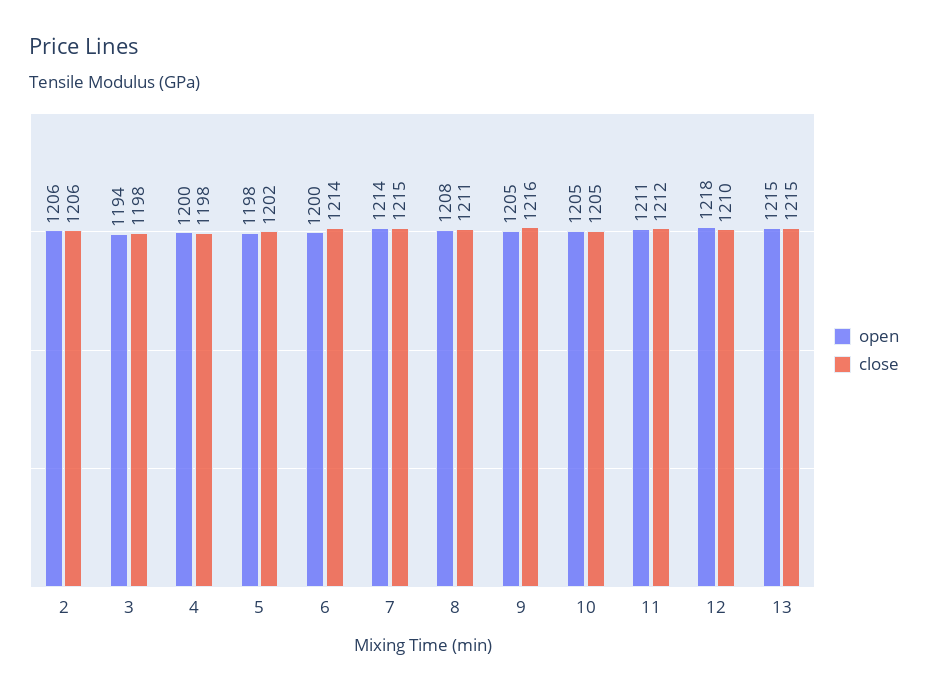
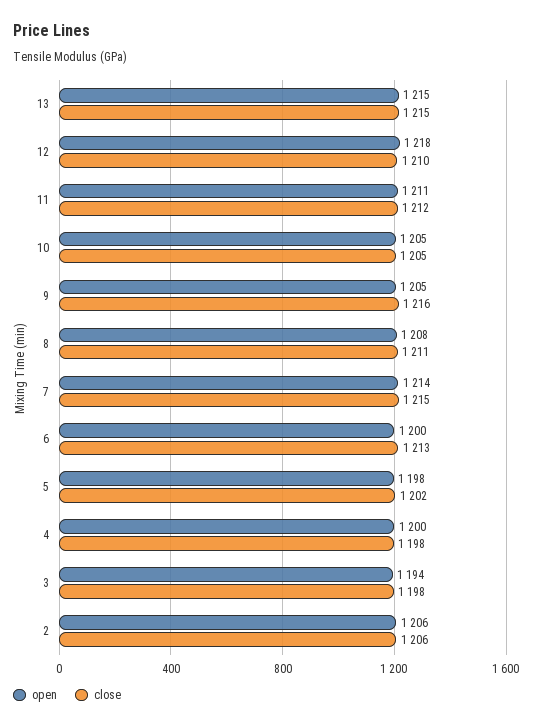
  {
    "open": {
      "2": 1206,
      "3": 1194,
      "4": 1200,
      "5": 1198,
      "6": 1200,
      "7": 1214,
      "8": 1208,
      "9": 1205,
      "10": 1205,
      "11": 1211,
      "12": 1218,
      "13": 1215
    },
    "close": {
      "2": 1206,
      "3": 1198,
      "4": 1198,
      "5": 1202,
-     "6": 1214,
+     "6": 1213,
      "7": 1215,
      "8": 1211,
      "9": 1216,
      "10": 1205,
      "11": 1212,
      "12": 1210,
      "13": 1215
    }
  }

